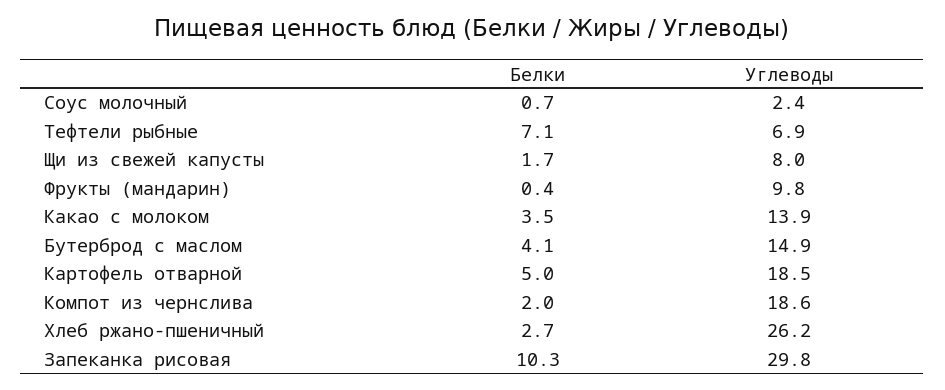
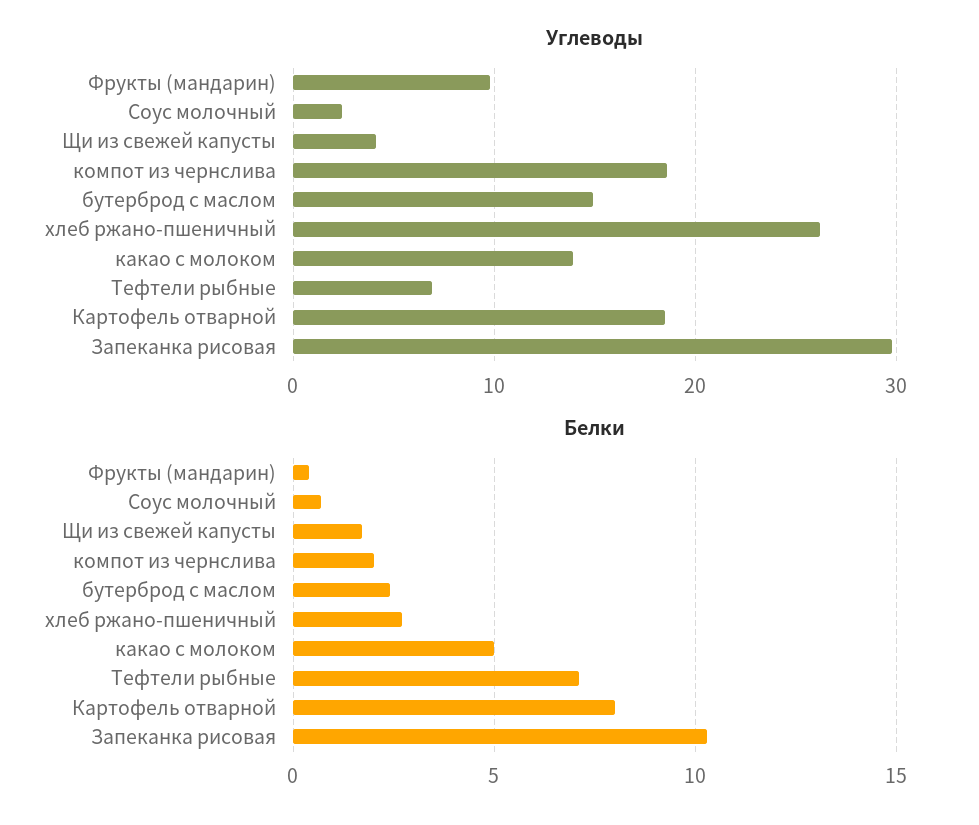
  {
    "Белки": {
      "Соус молочный": 0.7,
      "Тефтели рыбные": 7.1,
      "Щи из свежей капусты": 1.7,
      "Фрукты (мандарин)": 0.4,
-     "Какао с молоком": 3.5,
+     "Какао с молоком": 5,
-     "Бутерброд с маслом": 4.1,
+     "Бутерброд с маслом": 2.5,
-     "Картофель отварной": 5,
+     "Картофель отварной": 8,
      "Компот из чернслива": 2,
      "Хлеб ржано-пшеничный": 2.7,
      "Запеканка рисовая": 10.3
    },
    "Углеводы": {
      "Соус молочный": 2.4,
      "Тефтели рыбные": 6.9,
-     "Щи из свежей капусты": 8,
+     "Щи из свежей капусты": 4,
      "Фрукты (мандарин)": 9.8,
      "Какао с молоком": 13.9,
      "Бутерброд с маслом": 14.9,
      "Картофель отварной": 18.5,
      "Компот из чернслива": 18.6,
      "Хлеб ржано-пшеничный": 26.2,
      "Запеканка рисовая": 29.8
    }
  }

